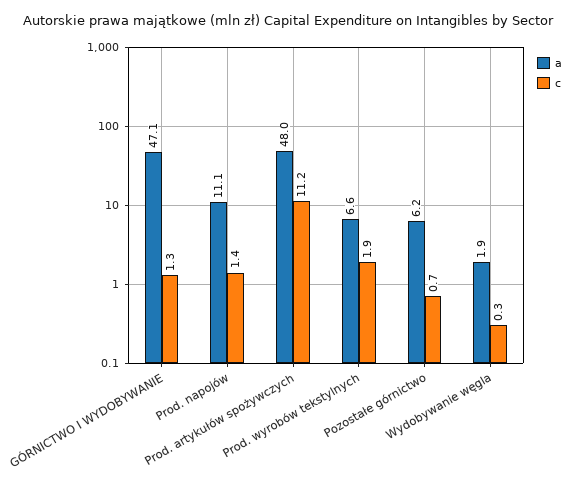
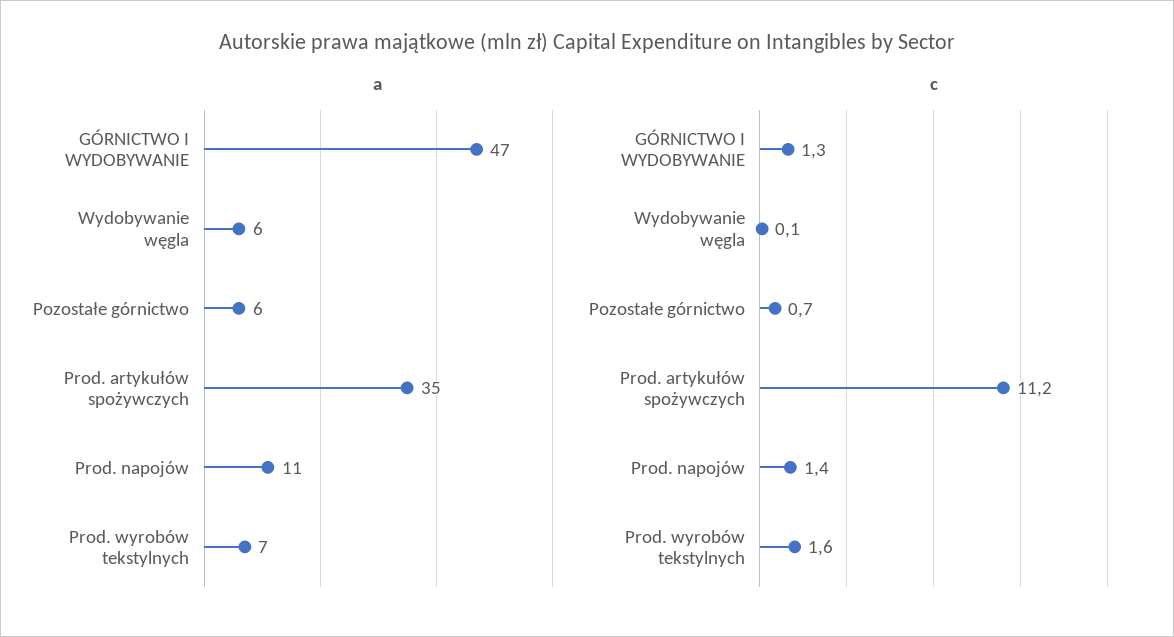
  {
    "a": {
      "GÓRNICTWO I WYDOBYWANIE": 47.1,
      "Prod. napojów": 11.1,
-     "Prod. artykułów spożywczych": 48,
+     "Prod. artykułów spożywczych": 35,
      "Prod. wyrobów tekstylnych": 6.6,
      "Pozostałe górnictwo": 6.2,
-     "Wydobywanie węgla": 1.9
+     "Wydobywanie węgla": 6
    },
    "c": {
      "GÓRNICTWO I WYDOBYWANIE": 1.3,
      "Prod. napojów": 1.4,
      "Prod. artykułów spożywczych": 11.2,
-     "Prod. wyrobów tekstylnych": 1.9,
+     "Prod. wyrobów tekstylnych": 1.6,
      "Pozostałe górnictwo": 0.7,
-     "Wydobywanie węgla": 0.3
+     "Wydobywanie węgla": 0.1
    }
  }

